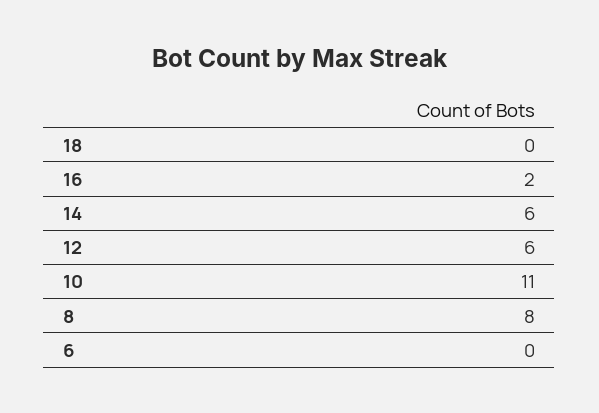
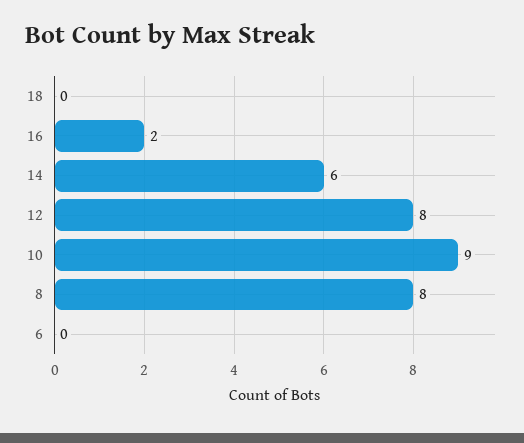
  {
    "18": 0,
    "16": 2,
    "14": 6,
-   "12": 6,
+   "12": 8,
-   "10": 11,
+   "10": 9,
    "8": 8,
    "6": 0
  }

